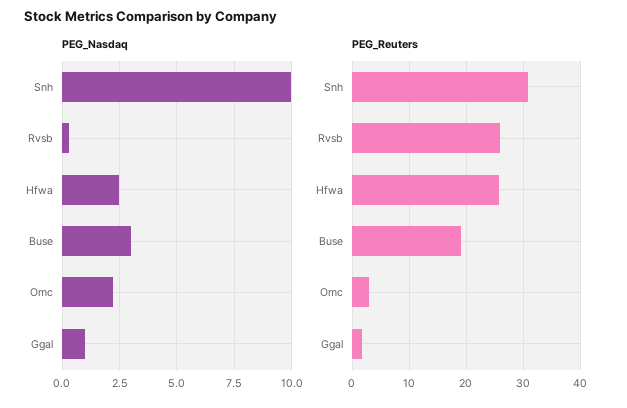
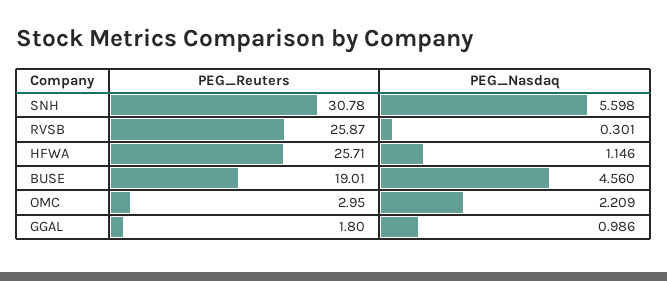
  {
    "PEG_Nasdaq": {
-     "Snh": 10,
+     "Snh": 5.598,
      "Rvsb": 0.301,
-     "Hfwa": 2.5,
+     "Hfwa": 1.146,
-     "Buse": 3,
+     "Buse": 4.56,
      "Omc": 2.209,
      "Ggal": 0.986
    },
    "PEG_Reuters": {
      "Snh": 30.78,
      "Rvsb": 25.87,
      "Hfwa": 25.71,
      "Buse": 19.01,
      "Omc": 2.95,
      "Ggal": 1.8
    }
  }

